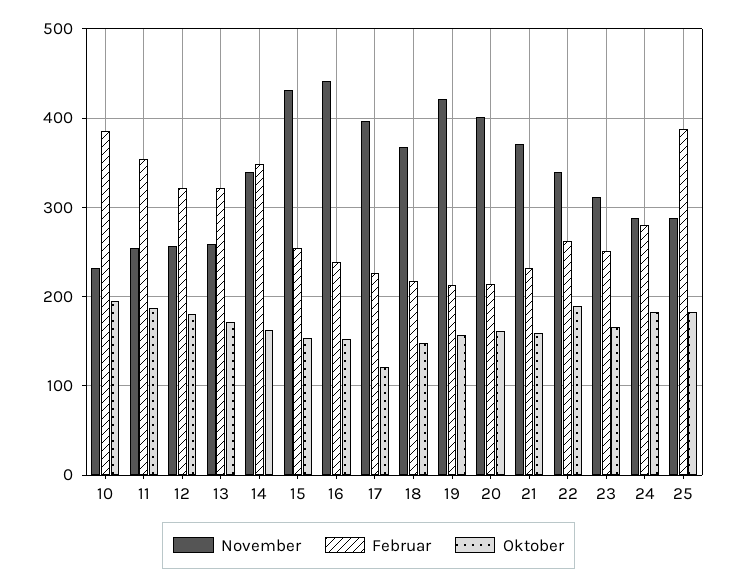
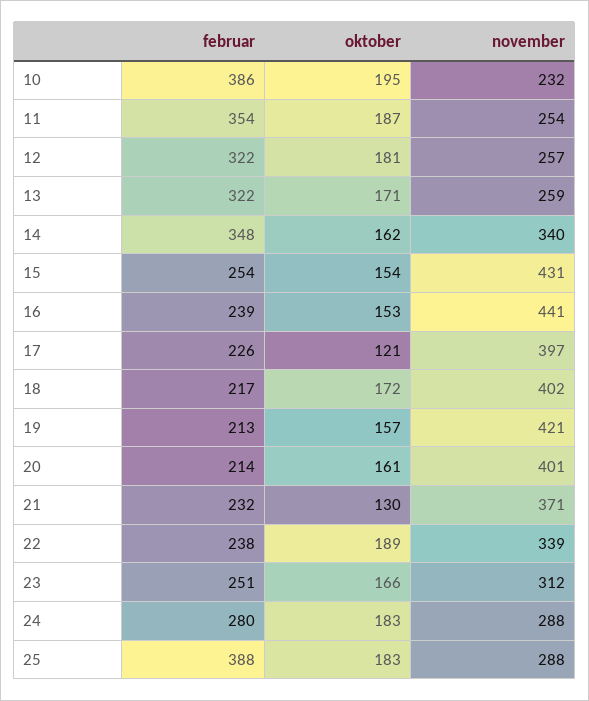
  {
    "November": {
      "10": 232,
      "11": 254,
      "12": 257,
      "13": 259,
      "14": 340,
      "15": 431,
      "16": 441,
      "17": 397,
-     "18": 370,
+     "18": 402,
      "19": 421,
      "20": 401,
      "21": 371,
      "22": 339,
      "23": 312,
      "24": 288,
      "25": 288
    },
    "Februar": {
      "10": 386,
      "11": 354,
      "12": 322,
      "13": 322,
      "14": 348,
      "15": 254,
      "16": 239,
      "17": 226,
      "18": 217,
      "19": 213,
      "20": 214,
      "21": 232,
-     "22": 260,
+     "22": 238,
      "23": 251,
      "24": 280,
      "25": 388
    },
    "Oktober": {
      "10": 195,
      "11": 187,
      "12": 181,
      "13": 171,
      "14": 162,
      "15": 154,
      "16": 153,
      "17": 121,
-     "18": 150,
+     "18": 172,
      "19": 157,
      "20": 161,
-     "21": 160,
+     "21": 130,
      "22": 189,
      "23": 166,
      "24": 183,
      "25": 183
    }
  }

